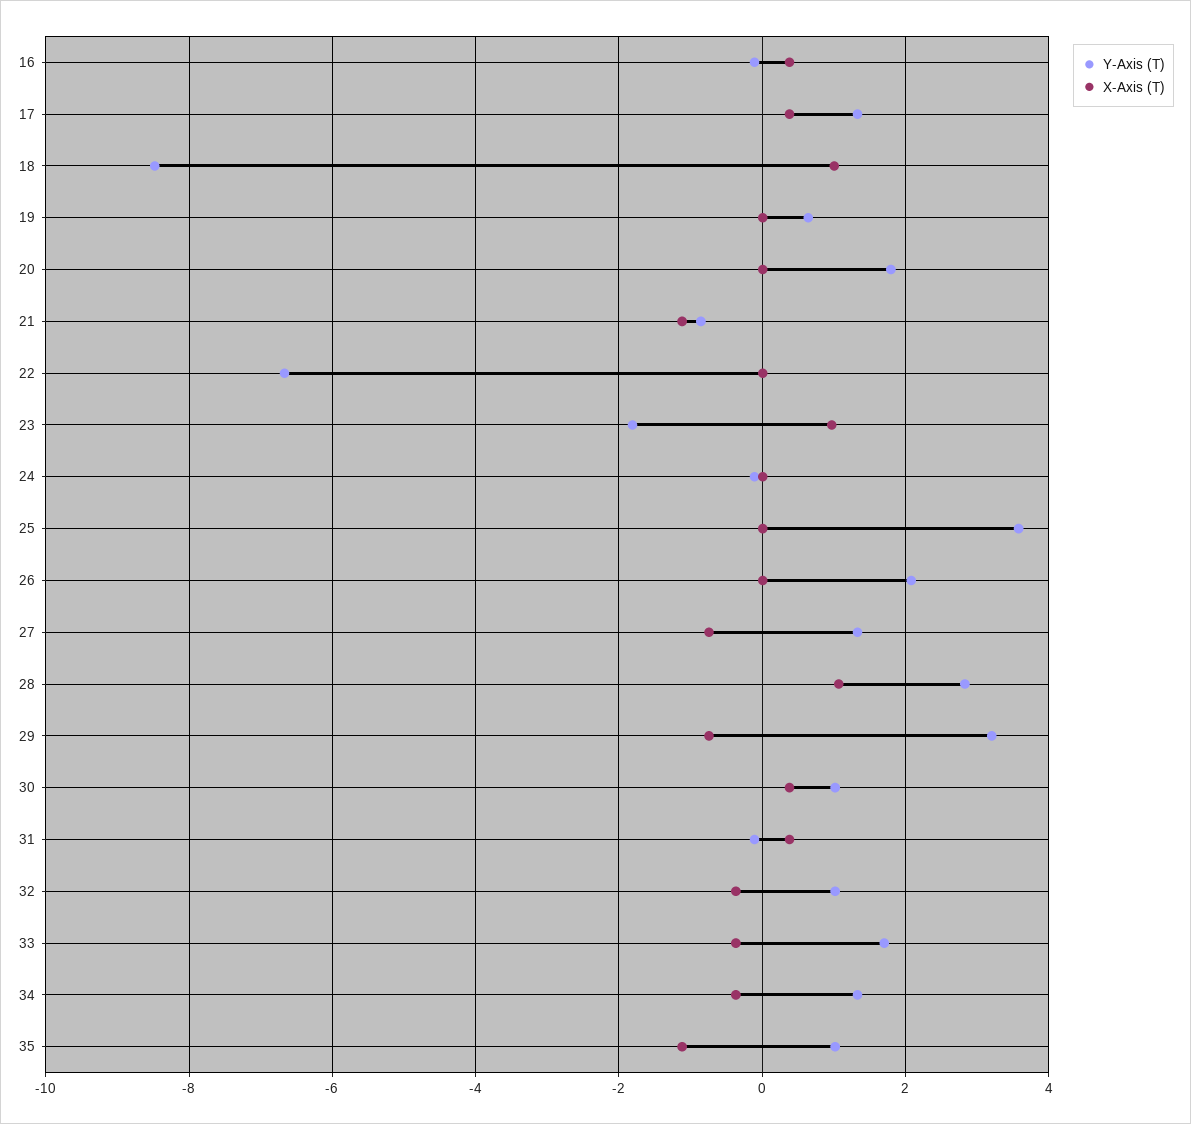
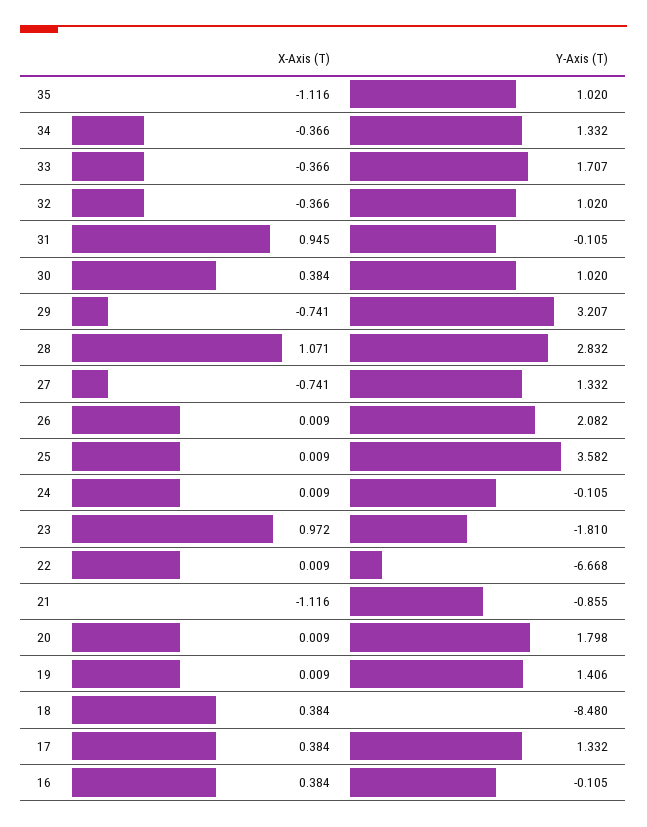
  {
    "Y-Axis (T)": {
      "16": -0.105,
      "17": 1.332,
      "18": -8.48,
-     "19": 0.6,
+     "19": 1.406,
      "20": 1.798,
      "21": -0.855,
      "22": -6.668,
      "23": -1.81,
      "24": -0.105,
      "25": 3.582,
      "26": 2.082,
      "27": 1.332,
      "28": 2.832,
      "29": 3.207,
      "30": 1.02,
      "31": -0.105,
      "32": 1.02,
      "33": 1.707,
      "34": 1.332,
      "35": 1.02
    },
    "X-Axis (T)": {
      "16": 0.384,
      "17": 0.384,
-     "18": 1,
+     "18": 0.384,
      "19": 0.009,
      "20": 0.009,
      "21": -1.116,
      "22": 0.009,
      "23": 0.972,
      "24": 0.009,
      "25": 0.009,
      "26": 0.009,
      "27": -0.741,
      "28": 1.071,
      "29": -0.741,
      "30": 0.384,
-     "31": 0.4,
+     "31": 0.945,
      "32": -0.366,
      "33": -0.366,
      "34": -0.366,
      "35": -1.116
    }
  }

